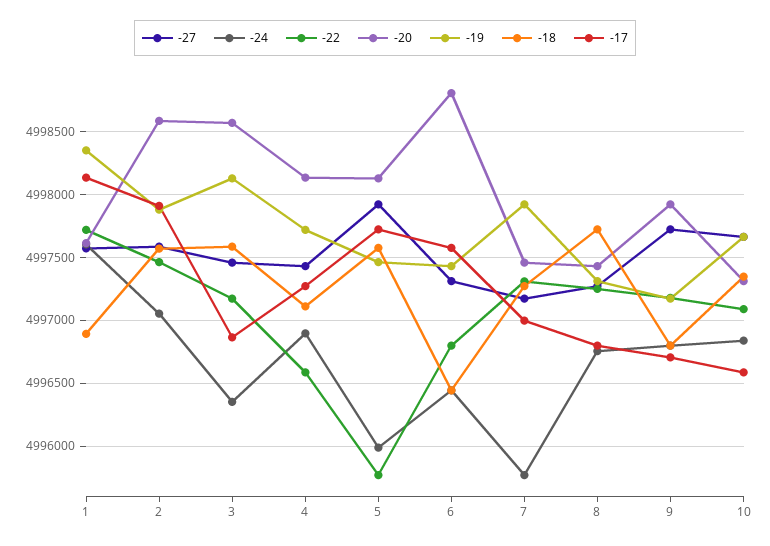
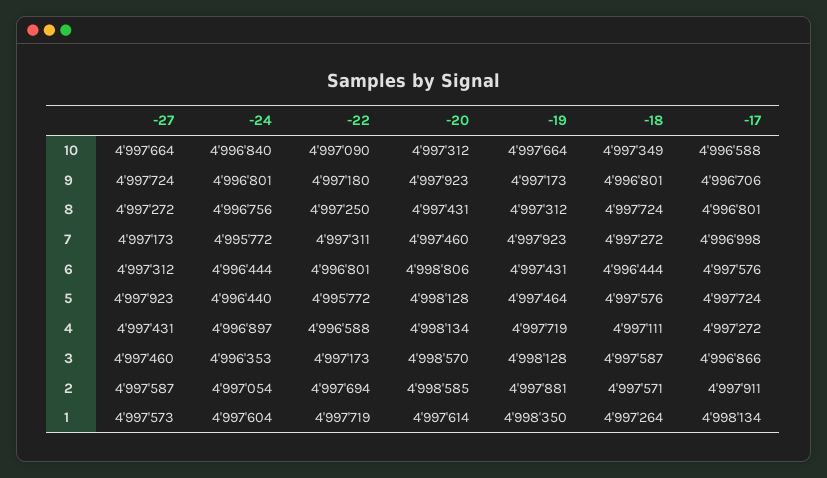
  {
    "-27": {
      "1": 4997573,
      "2": 4997587,
      "3": 4997460,
      "4": 4997431,
      "5": 4997923,
      "6": 4997312,
      "7": 4997173,
      "8": 4997272,
      "9": 4997724,
      "10": 4997664
    },
    "-24": {
      "1": 4997604,
      "2": 4997054,
      "3": 4996353,
      "4": 4996897,
-     "5": 4996000,
+     "5": 4996440,
      "6": 4996444,
      "7": 4995772,
      "8": 4996756,
      "9": 4996801,
      "10": 4996840
    },
    "-22": {
      "1": 4997719,
-     "2": 4997450,
+     "2": 4997694,
      "3": 4997173,
      "4": 4996588,
      "5": 4995772,
      "6": 4996801,
      "7": 4997311,
      "8": 4997250,
      "9": 4997180,
      "10": 4997090
    },
    "-20": {
      "1": 4997614,
      "2": 4998585,
      "3": 4998570,
      "4": 4998134,
      "5": 4998128,
      "6": 4998806,
      "7": 4997460,
      "8": 4997431,
      "9": 4997923,
      "10": 4997312
    },
    "-19": {
      "1": 4998350,
      "2": 4997881,
      "3": 4998128,
      "4": 4997719,
      "5": 4997464,
      "6": 4997431,
      "7": 4997923,
      "8": 4997312,
      "9": 4997173,
      "10": 4997664
    },
    "-18": {
-     "1": 4996900,
+     "1": 4997264,
      "2": 4997571,
      "3": 4997587,
      "4": 4997111,
      "5": 4997576,
      "6": 4996444,
      "7": 4997272,
      "8": 4997724,
      "9": 4996801,
      "10": 4997349
    },
    "-17": {
      "1": 4998134,
      "2": 4997911,
      "3": 4996866,
      "4": 4997272,
      "5": 4997724,
      "6": 4997576,
      "7": 4996998,
      "8": 4996801,
      "9": 4996706,
      "10": 4996588
    }
  }

